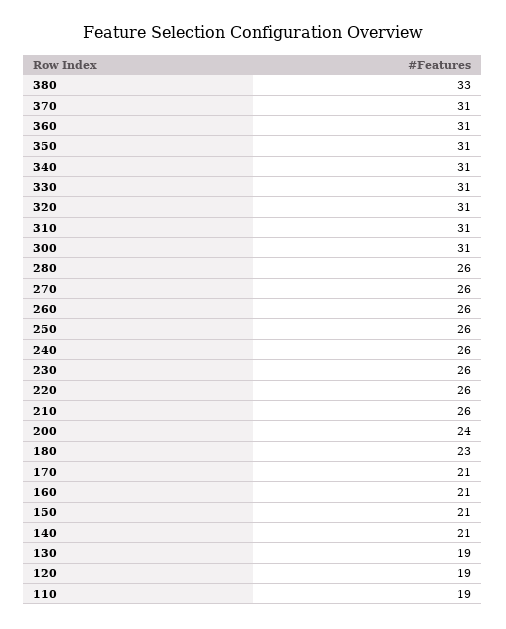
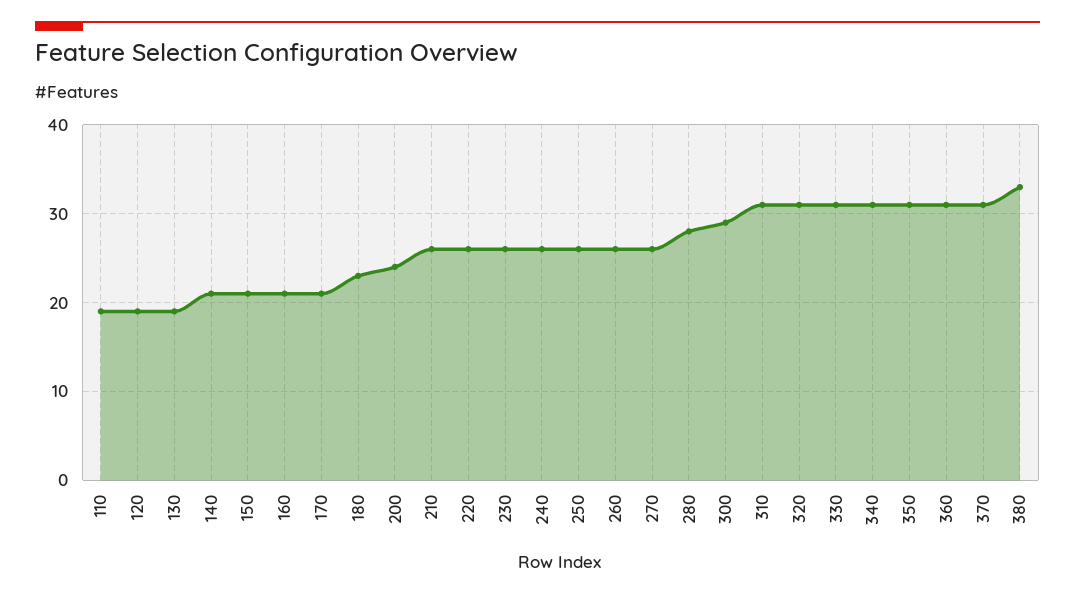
  {
    "380": 33,
    "370": 31,
    "360": 31,
    "350": 31,
    "340": 31,
    "330": 31,
    "320": 31,
    "310": 31,
-   "300": 31,
+   "300": 29,
-   "280": 26,
+   "280": 28,
    "270": 26,
    "260": 26,
    "250": 26,
    "240": 26,
    "230": 26,
    "220": 26,
    "210": 26,
    "200": 24,
    "180": 23,
    "170": 21,
    "160": 21,
    "150": 21,
    "140": 21,
    "130": 19,
    "120": 19,
    "110": 19
  }

